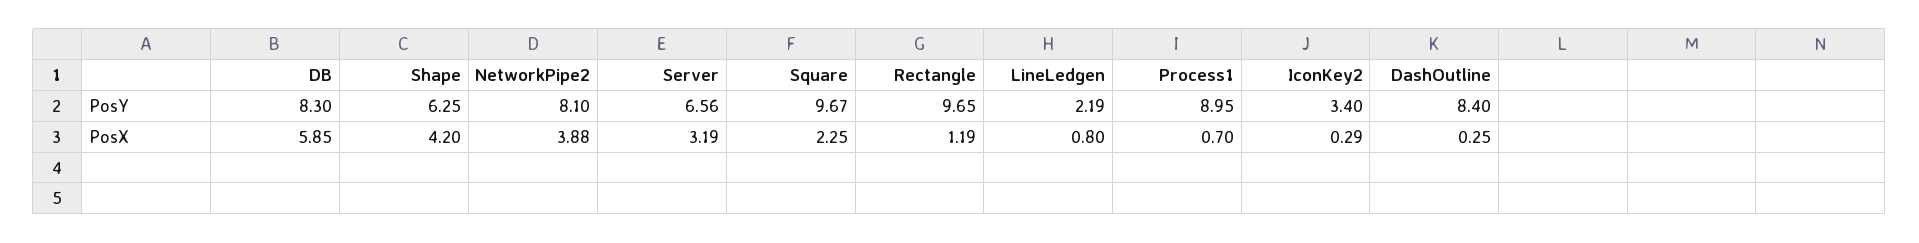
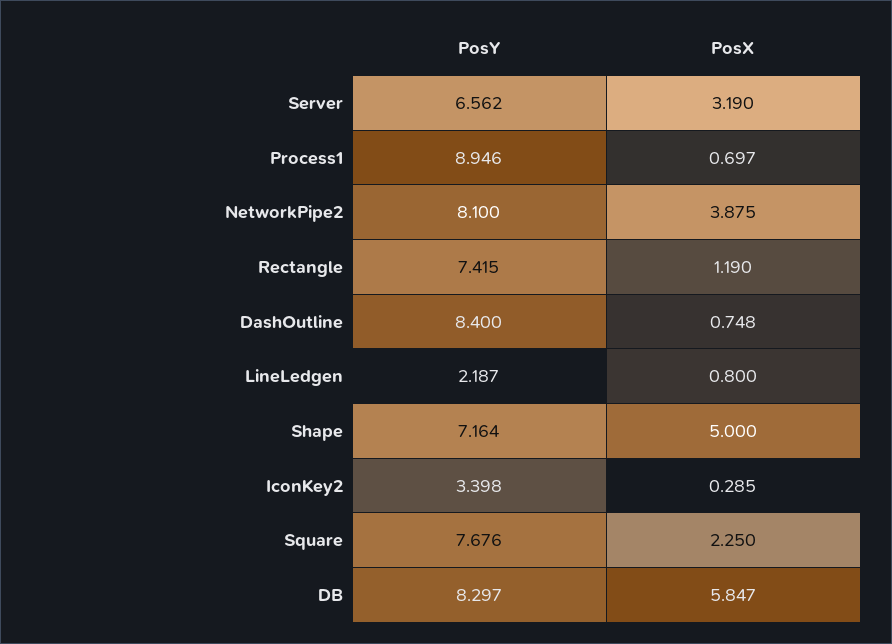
  {
    "DB": {
      "PosY": 8.297,
      "PosX": 5.847
    },
    "Shape": {
-     "PosY": 6.25,
+     "PosY": 7.164,
-     "PosX": 4.2
+     "PosX": 5
    },
    "NetworkPipe2": {
      "PosY": 8.1,
      "PosX": 3.875
    },
    "Server": {
      "PosY": 6.562,
      "PosX": 3.19
    },
    "Square": {
-     "PosY": 9.67,
+     "PosY": 7.676,
      "PosX": 2.25
    },
    "Rectangle": {
-     "PosY": 9.65,
+     "PosY": 7.415,
      "PosX": 1.19
    },
    "LineLedgen": {
      "PosY": 2.187,
      "PosX": 0.8
    },
    "Process1": {
      "PosY": 8.946,
      "PosX": 0.697
    },
    "IconKey2": {
      "PosY": 3.398,
      "PosX": 0.285
    },
    "DashOutline": {
      "PosY": 8.4,
-     "PosX": 0.25
+     "PosX": 0.748
    }
  }

